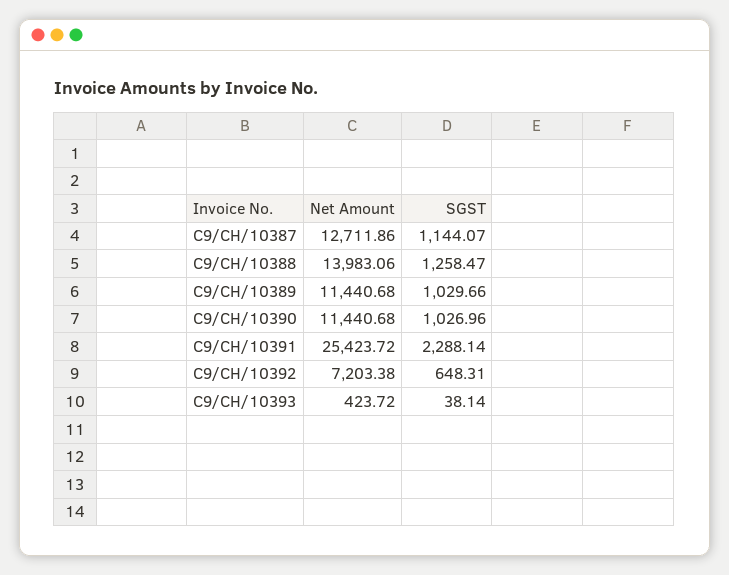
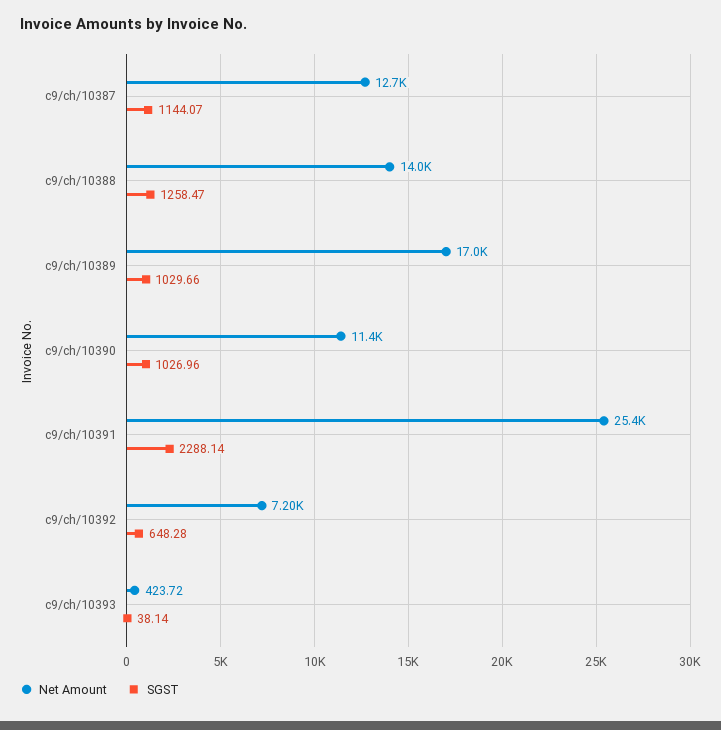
  {
    "Net Amount": {
      "C9/CH/10387": 12711.86,
      "C9/CH/10388": 13983.06,
-     "C9/CH/10389": 11440.68,
+     "C9/CH/10389": 17000,
      "C9/CH/10390": 11440.68,
      "C9/CH/10391": 25423.72,
      "C9/CH/10392": 7203.38,
      "C9/CH/10393": 423.72
    },
    "SGST": {
      "C9/CH/10387": 1144.07,
      "C9/CH/10388": 1258.47,
      "C9/CH/10389": 1029.66,
      "C9/CH/10390": 1026.96,
      "C9/CH/10391": 2288.14,
-     "C9/CH/10392": 648.31,
+     "C9/CH/10392": 648.28,
      "C9/CH/10393": 38.14
    }
  }

